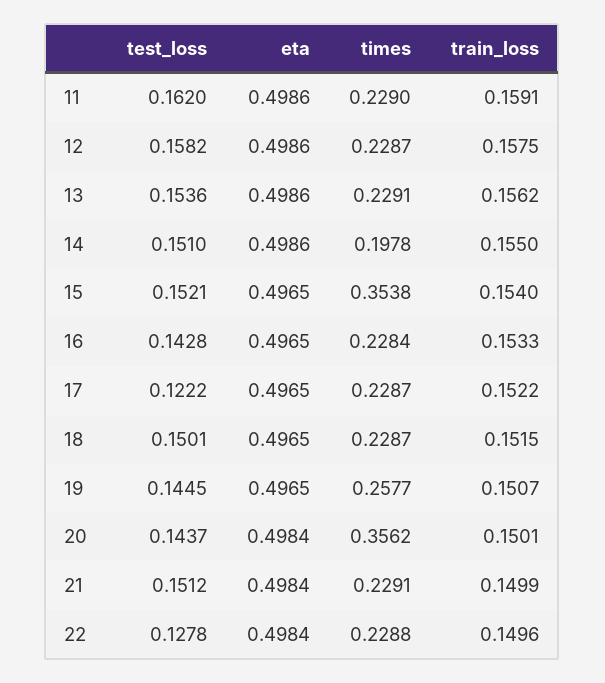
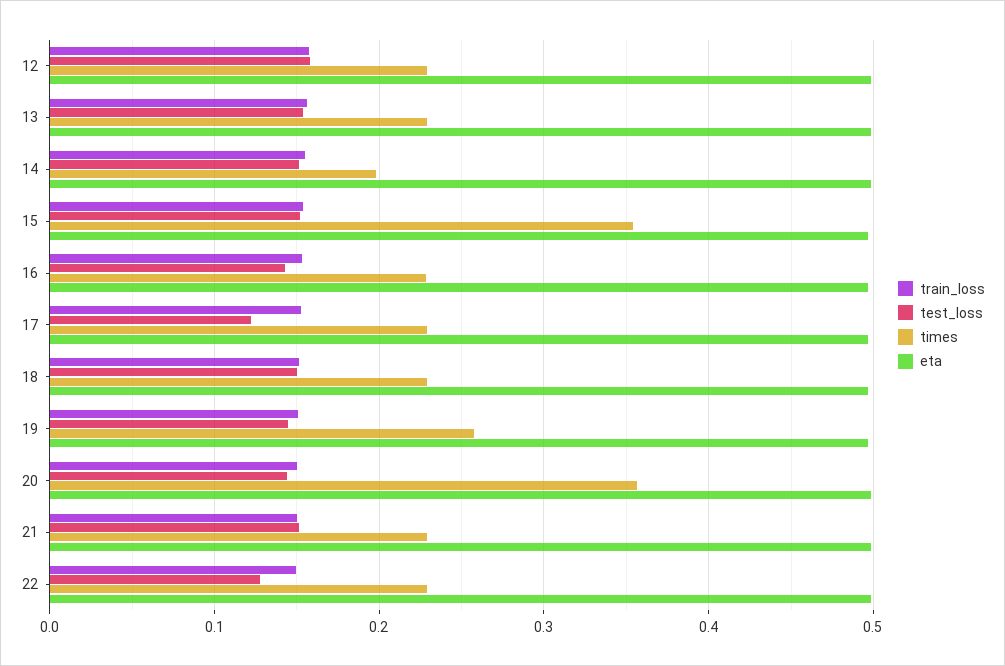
  {
    "test_loss": {
-     "11": 0.162,
      "12": 0.1582,
      "13": 0.1536,
      "14": 0.151,
      "15": 0.1521,
      "16": 0.1428,
      "17": 0.1222,
      "18": 0.1501,
      "19": 0.1445,
      "20": 0.1437,
      "21": 0.1512,
      "22": 0.1278
    },
    "eta": {
-     "11": 0.4986,
      "12": 0.4986,
      "13": 0.4986,
      "14": 0.4986,
      "15": 0.4965,
      "16": 0.4965,
      "17": 0.4965,
      "18": 0.4965,
      "19": 0.4965,
      "20": 0.4984,
      "21": 0.4984,
      "22": 0.4984
    },
    "times": {
-     "11": 0.229,
      "12": 0.2287,
      "13": 0.2291,
      "14": 0.1978,
      "15": 0.3538,
      "16": 0.2284,
      "17": 0.2287,
      "18": 0.2287,
      "19": 0.2577,
      "20": 0.3562,
      "21": 0.2291,
      "22": 0.2288
    },
    "train_loss": {
-     "11": 0.1591,
      "12": 0.1575,
      "13": 0.1562,
      "14": 0.155,
      "15": 0.154,
      "16": 0.1533,
      "17": 0.1522,
      "18": 0.1515,
      "19": 0.1507,
      "20": 0.1501,
      "21": 0.1499,
      "22": 0.1496
    }
  }

